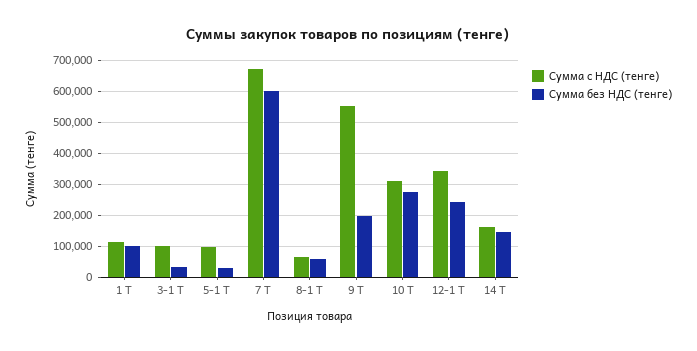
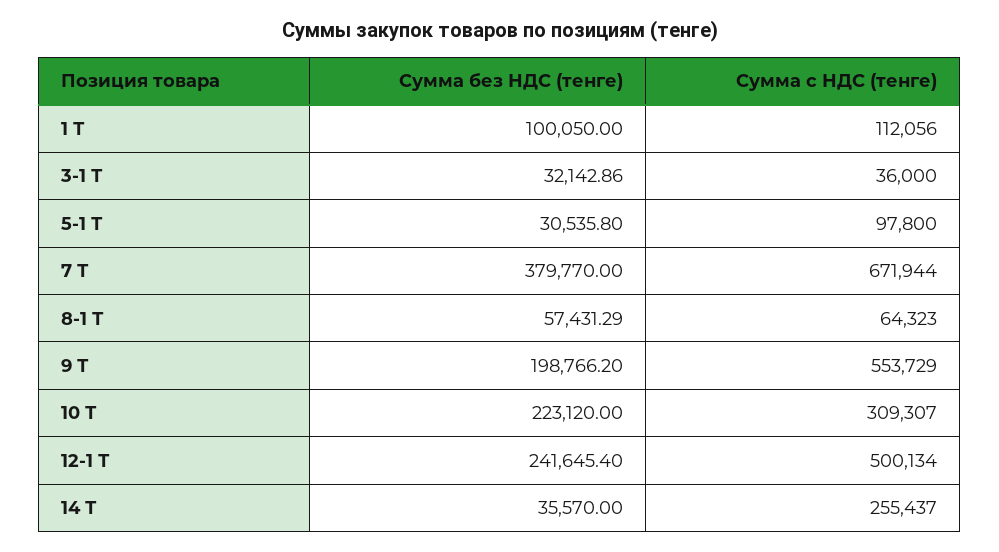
  {
    "Сумма с НДС (тенге)": {
      "1 Т": 112056,
-     "3-1 Т": 100000,
+     "3-1 Т": 36000,
      "5-1 Т": 97800,
      "7 Т": 671944,
      "8-1 Т": 64323,
      "9 Т": 553729,
      "10 Т": 309307,
-     "12-1 Т": 340000,
+     "12-1 Т": 500134,
-     "14 Т": 160000
+     "14 Т": 255437
    },
    "Сумма без НДС (тенге)": {
      "1 Т": 100050,
      "3-1 Т": 32142.86,
      "5-1 Т": 30535.8,
-     "7 Т": 600000,
+     "7 Т": 379770,
      "8-1 Т": 57431.29,
      "9 Т": 198766.2,
-     "10 Т": 280000,
+     "10 Т": 223120,
      "12-1 Т": 241645.4,
-     "14 Т": 140000
+     "14 Т": 35570
    }
  }

